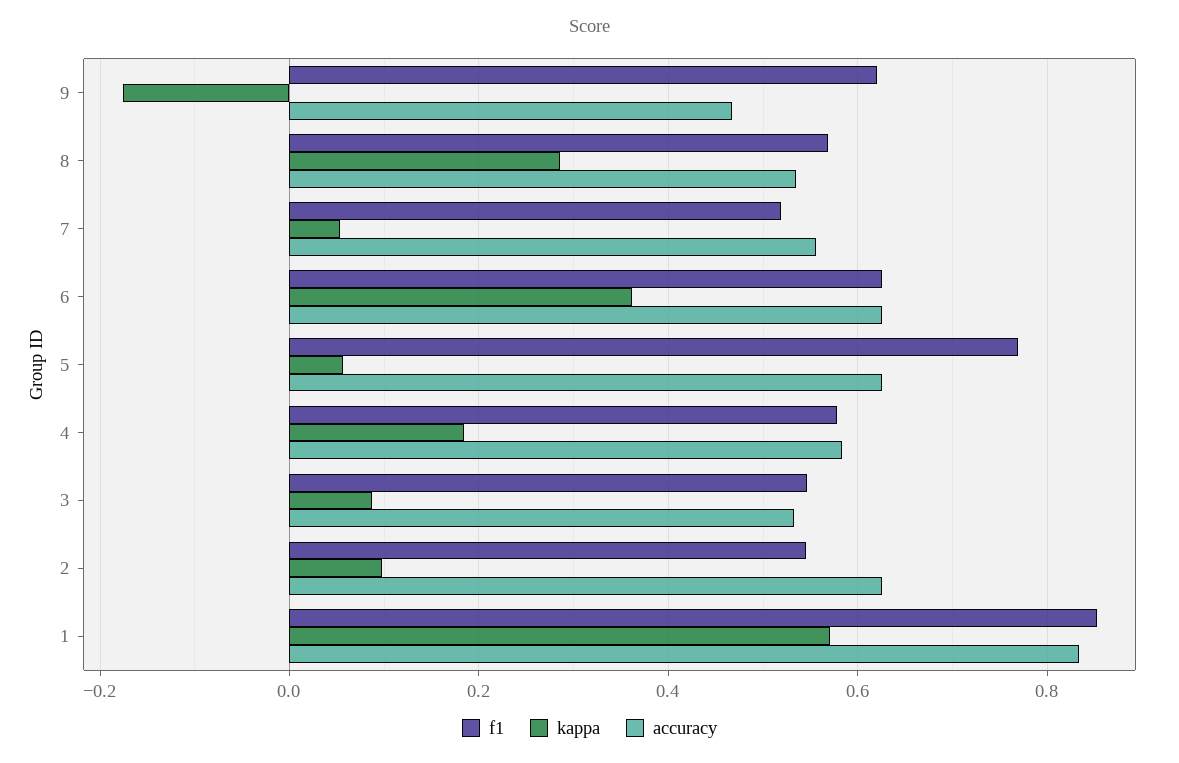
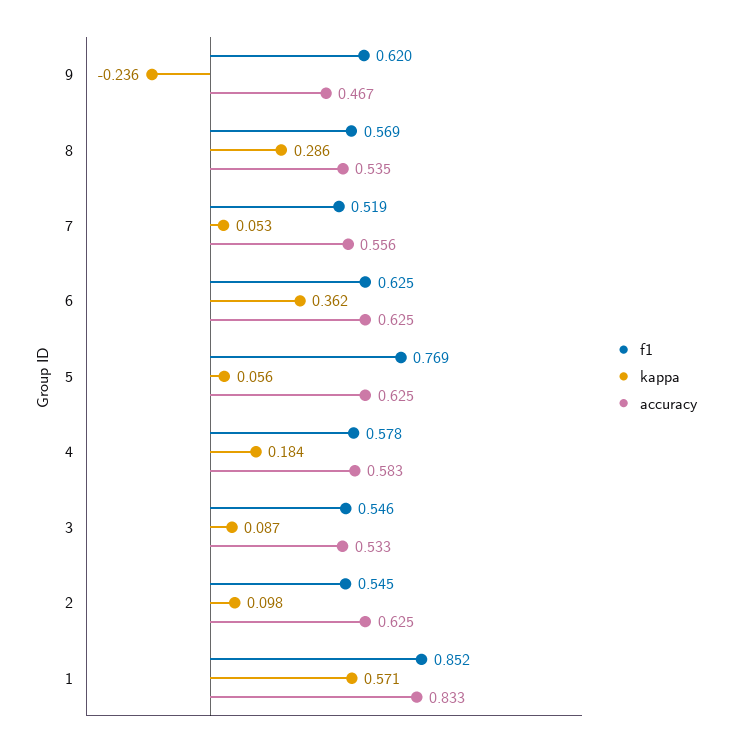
  {
    "f1": {
      "9": 0.62,
      "8": 0.569,
      "7": 0.519,
      "6": 0.625,
      "5": 0.769,
      "4": 0.578,
      "3": 0.546,
      "2": 0.545,
      "1": 0.852
    },
    "kappa": {
-     "9": -0.18,
+     "9": -0.236,
      "8": 0.286,
      "7": 0.053,
      "6": 0.362,
      "5": 0.056,
      "4": 0.184,
      "3": 0.087,
      "2": 0.098,
      "1": 0.571
    },
    "accuracy": {
      "9": 0.467,
      "8": 0.535,
      "7": 0.556,
      "6": 0.625,
      "5": 0.625,
      "4": 0.583,
      "3": 0.533,
      "2": 0.625,
      "1": 0.833
    }
  }

